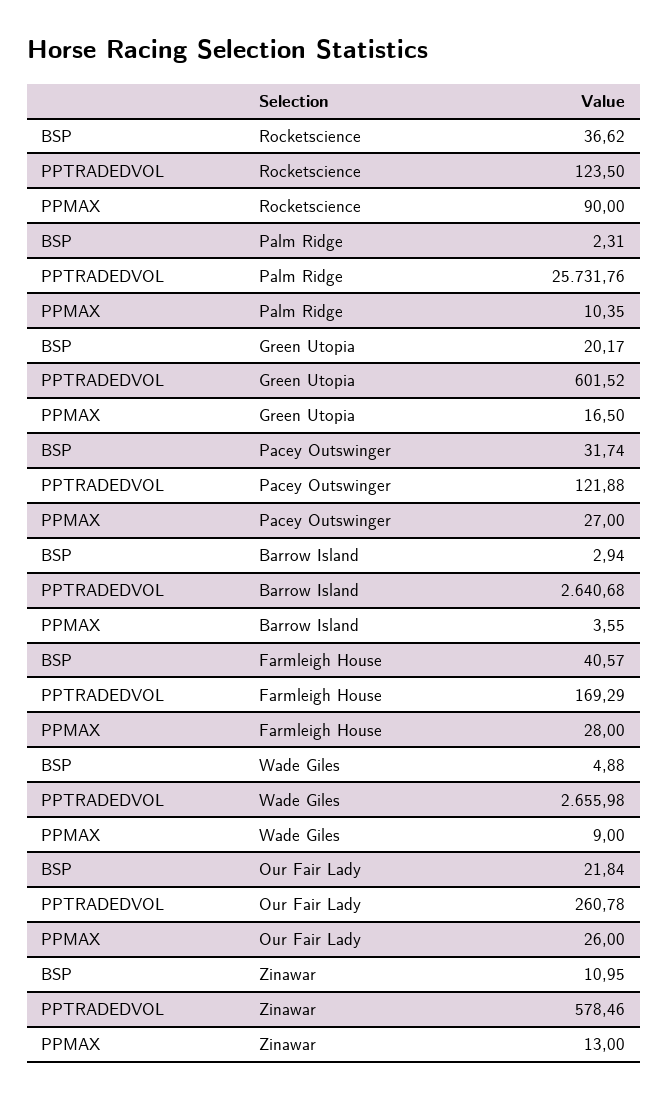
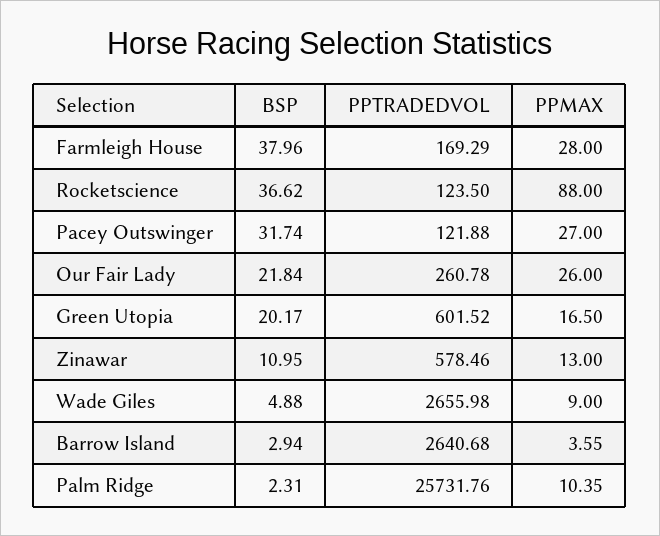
  {
    "BSP": {
      "Rocketscience": 36.62,
      "Palm Ridge": 2.31,
      "Green Utopia": 20.17,
      "Pacey Outswinger": 31.74,
      "Barrow Island": 2.94,
-     "Farmleigh House": 40.57,
+     "Farmleigh House": 37.96,
      "Wade Giles": 4.88,
      "Our Fair Lady": 21.84,
      "Zinawar": 10.95
    },
    "PPTRADEDVOL": {
      "Rocketscience": 123.5,
      "Palm Ridge": 25731.76,
      "Green Utopia": 601.52,
      "Pacey Outswinger": 121.88,
      "Barrow Island": 2640.68,
      "Farmleigh House": 169.29,
      "Wade Giles": 2655.98,
      "Our Fair Lady": 260.78,
      "Zinawar": 578.46
    },
    "PPMAX": {
-     "Rocketscience": 90,
+     "Rocketscience": 88,
      "Palm Ridge": 10.35,
      "Green Utopia": 16.5,
      "Pacey Outswinger": 27,
      "Barrow Island": 3.55,
      "Farmleigh House": 28,
      "Wade Giles": 9,
      "Our Fair Lady": 26,
      "Zinawar": 13
    }
  }

